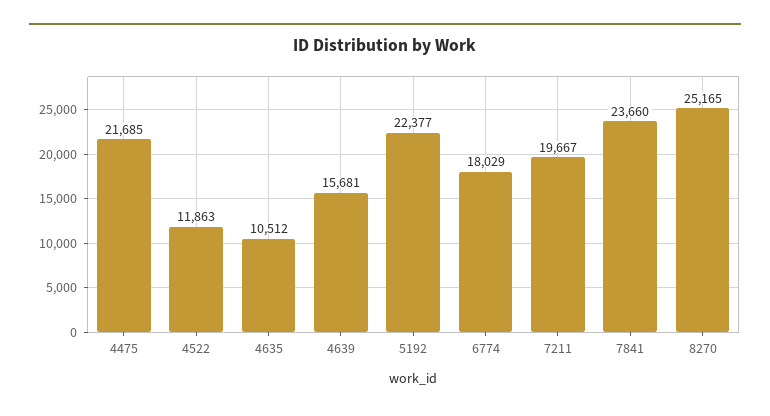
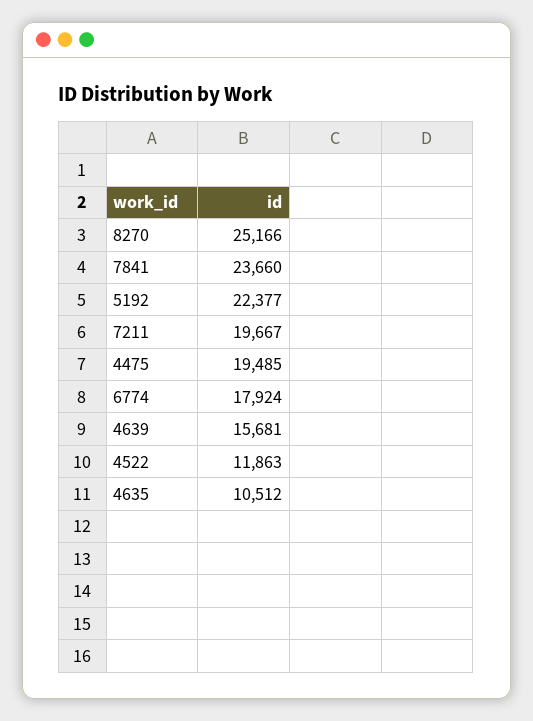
  {
-   "4475": 21685,
+   "4475": 19485,
    "4522": 11863,
    "4635": 10512,
    "4639": 15681,
    "5192": 22377,
-   "6774": 18029,
+   "6774": 17924,
    "7211": 19667,
    "7841": 23660,
-   "8270": 25165
+   "8270": 25166
  }

